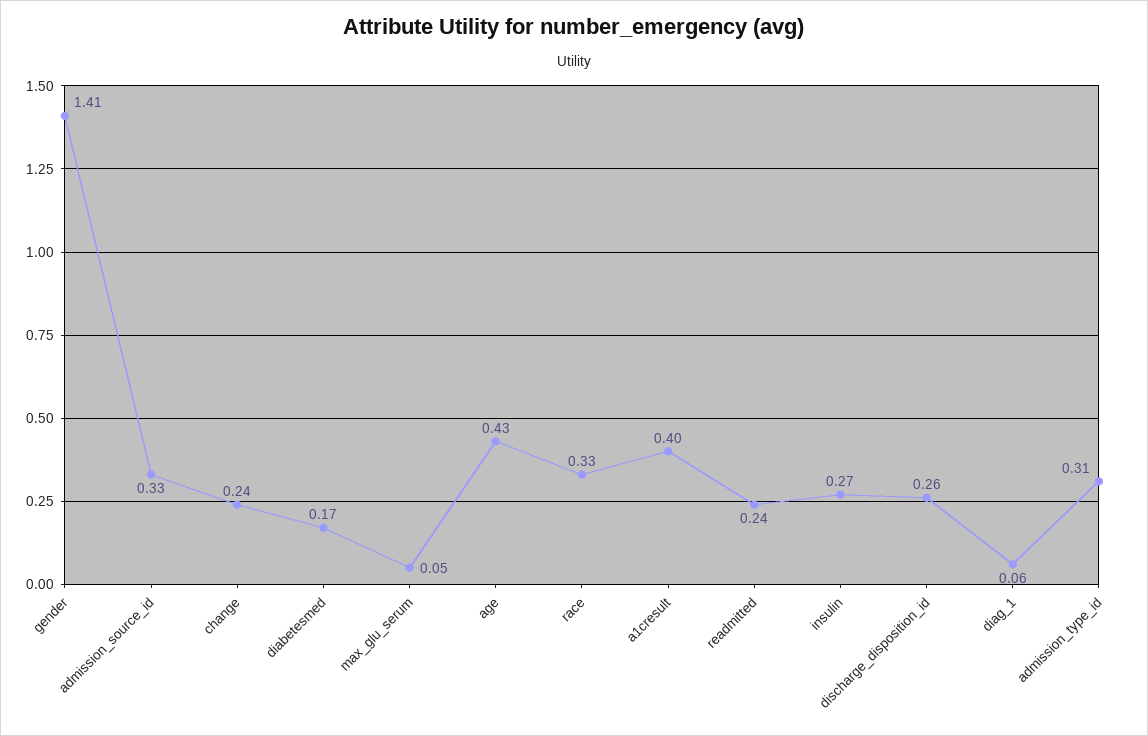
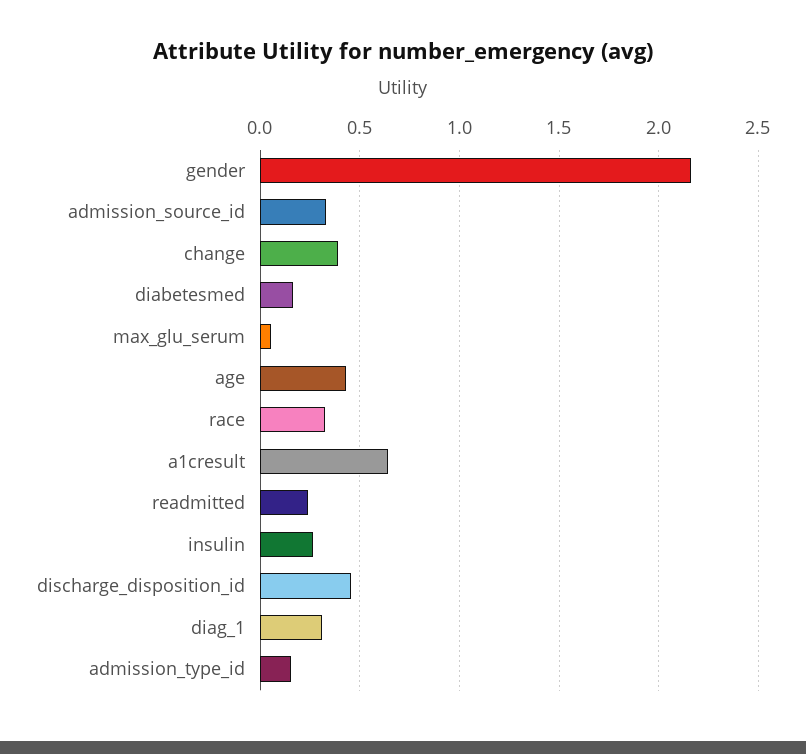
  {
-   "gender": 1.41,
+   "gender": 2.15,
    "admission_source_id": 0.33,
-   "change": 0.24,
+   "change": 0.4,
    "diabetesmed": 0.17,
    "max_glu_serum": 0.05,
    "age": 0.43,
    "race": 0.33,
-   "a1cresult": 0.4,
+   "a1cresult": 0.65,
    "readmitted": 0.24,
    "insulin": 0.27,
-   "discharge_disposition_id": 0.26,
+   "discharge_disposition_id": 0.45,
-   "diag_1": 0.06,
+   "diag_1": 0.3,
-   "admission_type_id": 0.31
+   "admission_type_id": 0.15
  }

